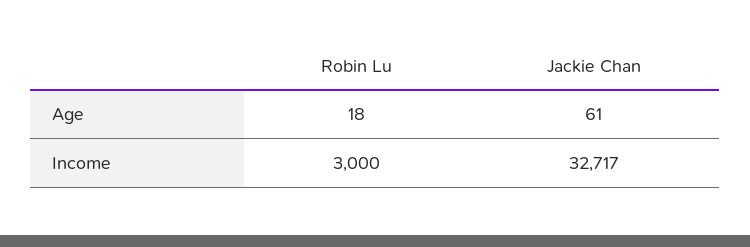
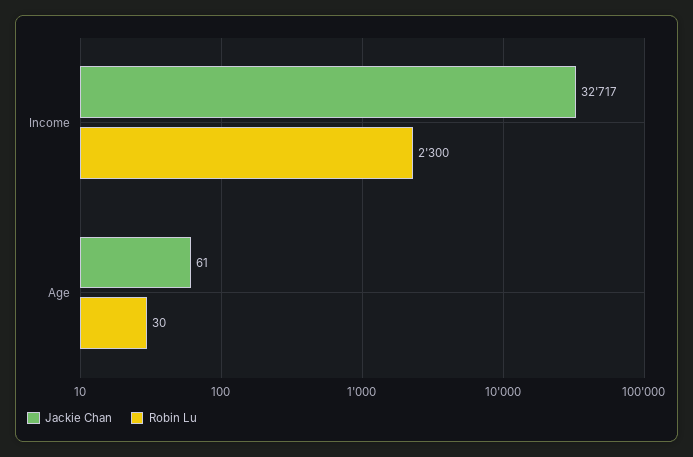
  {
    "Robin Lu": {
-     "Age": 18,
+     "Age": 30,
-     "Income": 3000
+     "Income": 2300
    },
    "Jackie Chan": {
      "Age": 61,
      "Income": 32717
    }
  }

